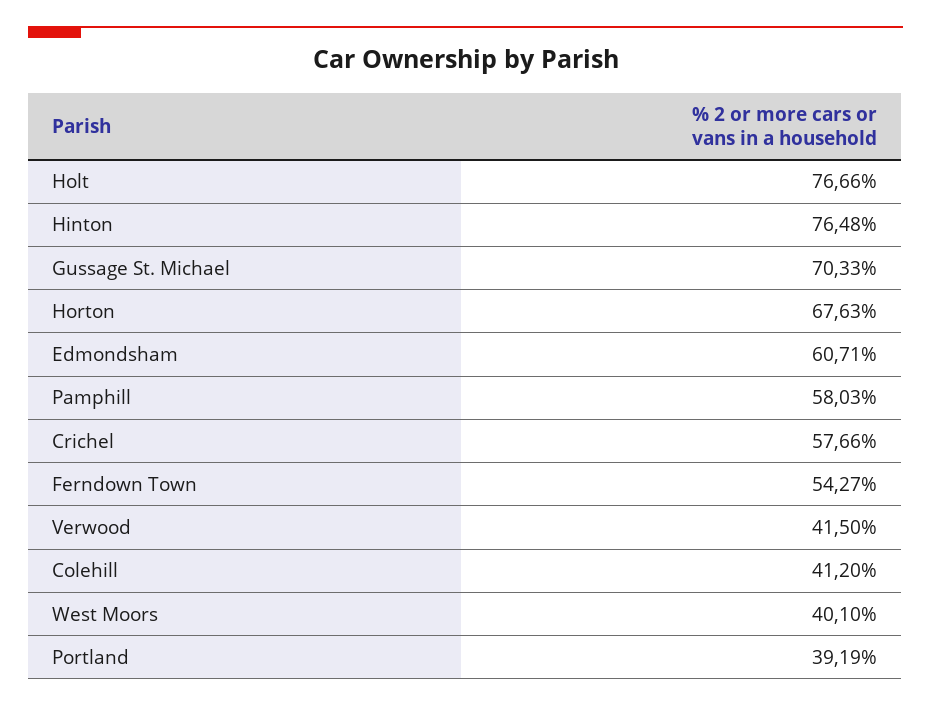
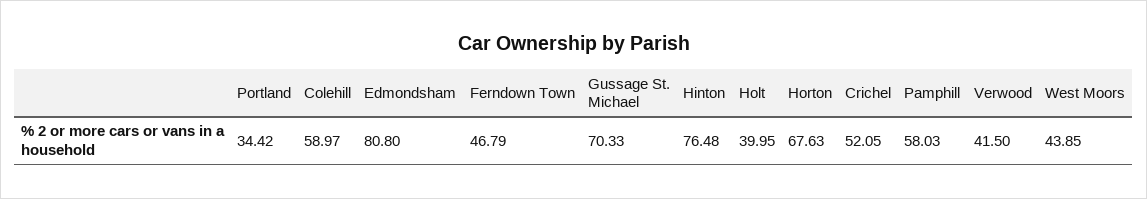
  {
-   "Holt": 76.66,
+   "Holt": 39.95,
    "Hinton": 76.48,
    "Gussage St. Michael": 70.33,
    "Horton": 67.63,
-   "Edmondsham": 60.71,
+   "Edmondsham": 80.8,
    "Pamphill": 58.03,
-   "Crichel": 57.66,
+   "Crichel": 52.05,
-   "Ferndown Town": 54.27,
+   "Ferndown Town": 46.79,
    "Verwood": 41.5,
-   "Colehill": 41.2,
+   "Colehill": 58.97,
-   "West Moors": 40.1,
+   "West Moors": 43.85,
-   "Portland": 39.19
+   "Portland": 34.42
  }

